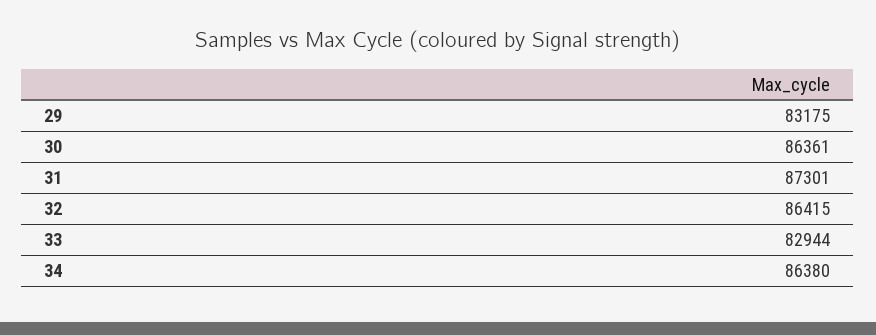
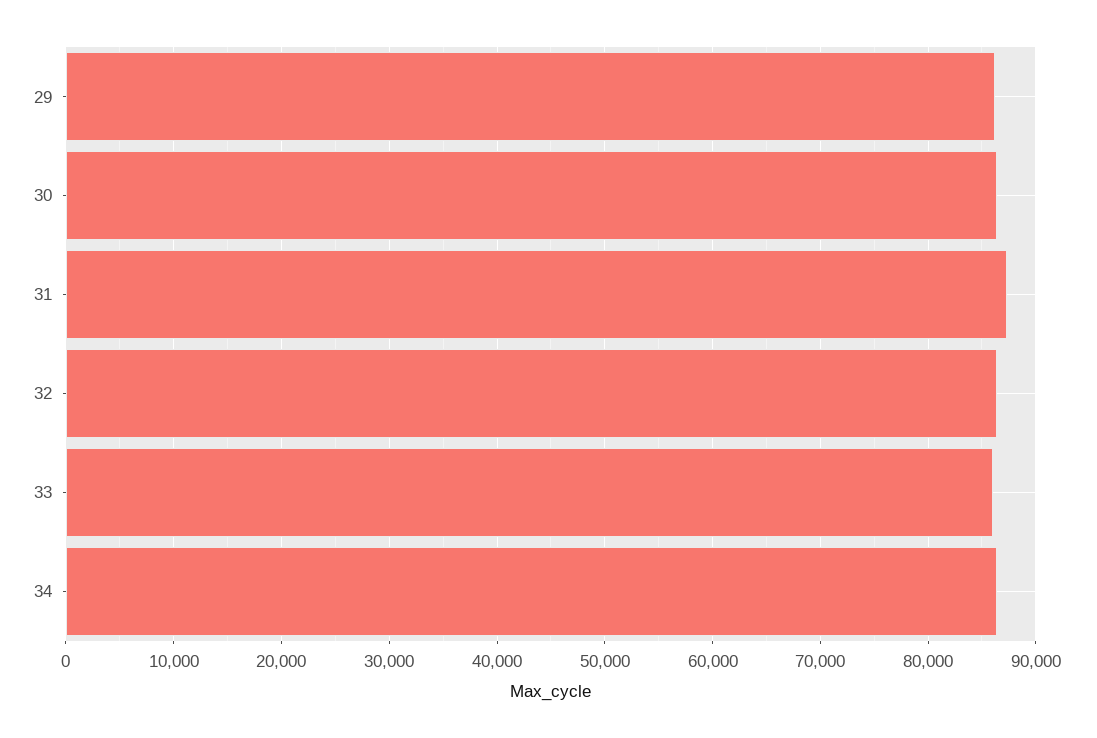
  {
-   "29": 83175,
+   "29": 86000,
    "30": 86361,
    "31": 87301,
    "32": 86415,
-   "33": 82944,
+   "33": 86000,
    "34": 86380
  }

